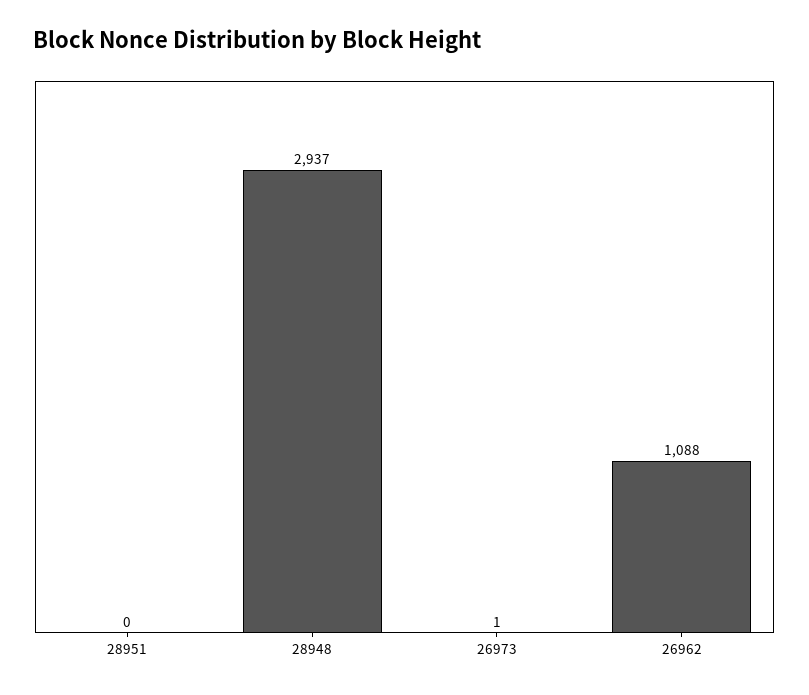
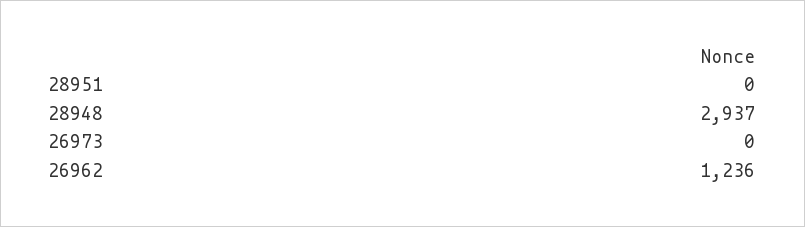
  {
    "28951": 0,
    "28948": 2937,
-   "26973": 1,
+   "26973": 0,
-   "26962": 1088
+   "26962": 1236
  }

